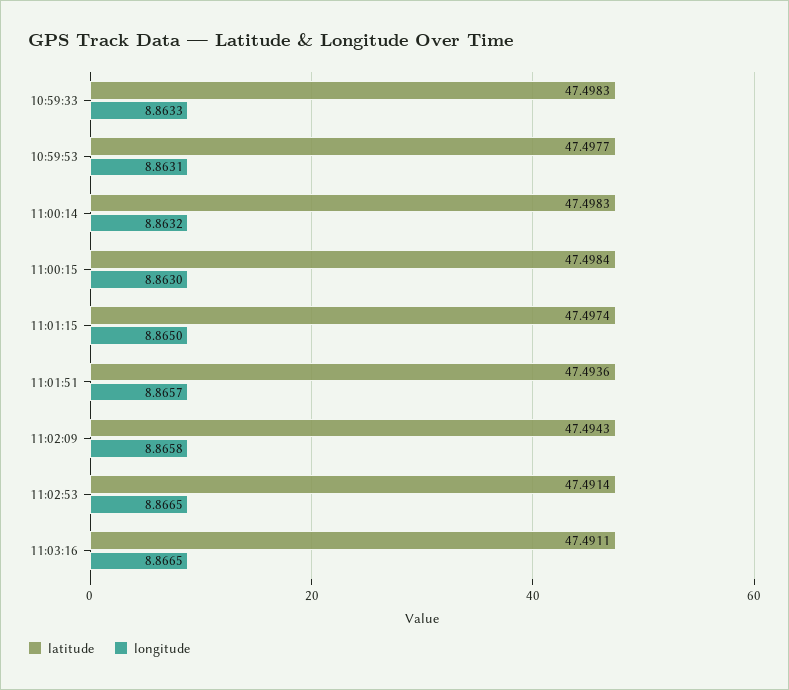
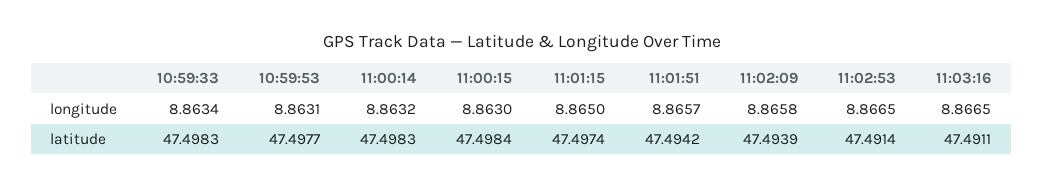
  {
    "latitude": {
      "10:59:33": 47.4983,
      "10:59:53": 47.4977,
      "11:00:14": 47.4983,
      "11:00:15": 47.4984,
      "11:01:15": 47.4974,
-     "11:01:51": 47.4936,
+     "11:01:51": 47.4942,
-     "11:02:09": 47.4943,
+     "11:02:09": 47.4939,
      "11:02:53": 47.4914,
      "11:03:16": 47.4911
    },
    "longitude": {
-     "10:59:33": 8.8633,
+     "10:59:33": 8.8634,
      "10:59:53": 8.8631,
      "11:00:14": 8.8632,
      "11:00:15": 8.863,
      "11:01:15": 8.865,
      "11:01:51": 8.8657,
      "11:02:09": 8.8658,
      "11:02:53": 8.8665,
      "11:03:16": 8.8665
    }
  }

